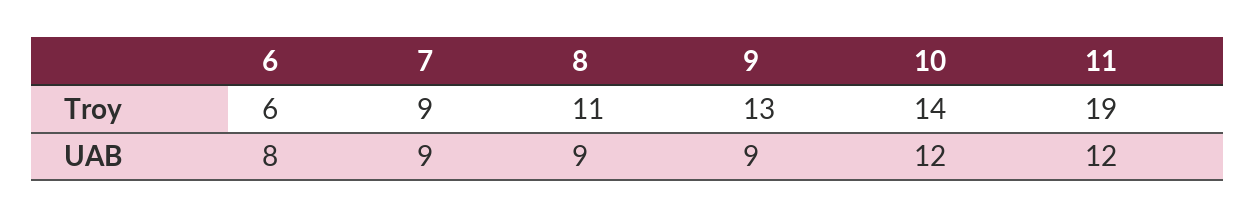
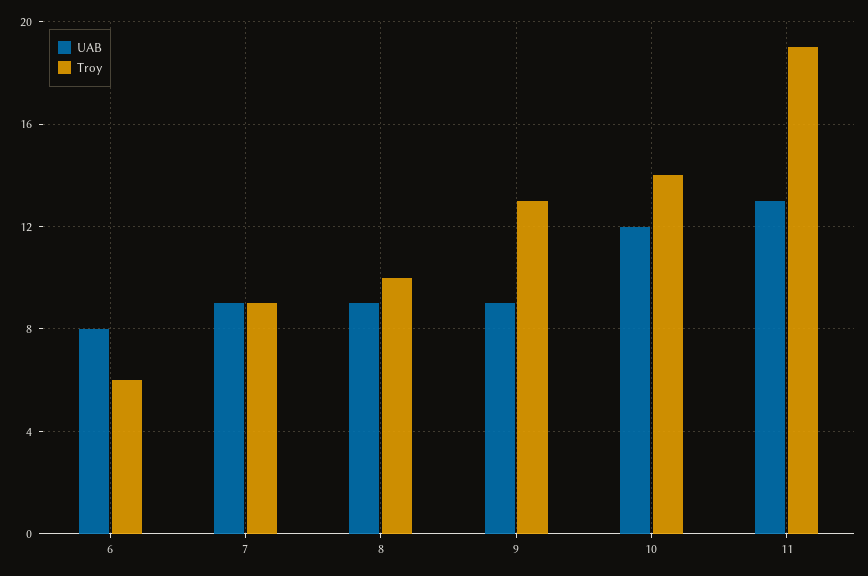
  {
    "Troy": {
      "6": 6,
      "7": 9,
-     "8": 11,
+     "8": 10,
      "9": 13,
      "10": 14,
      "11": 19
    },
    "UAB": {
      "6": 8,
      "7": 9,
      "8": 9,
      "9": 9,
      "10": 12,
-     "11": 12
+     "11": 13
    }
  }

